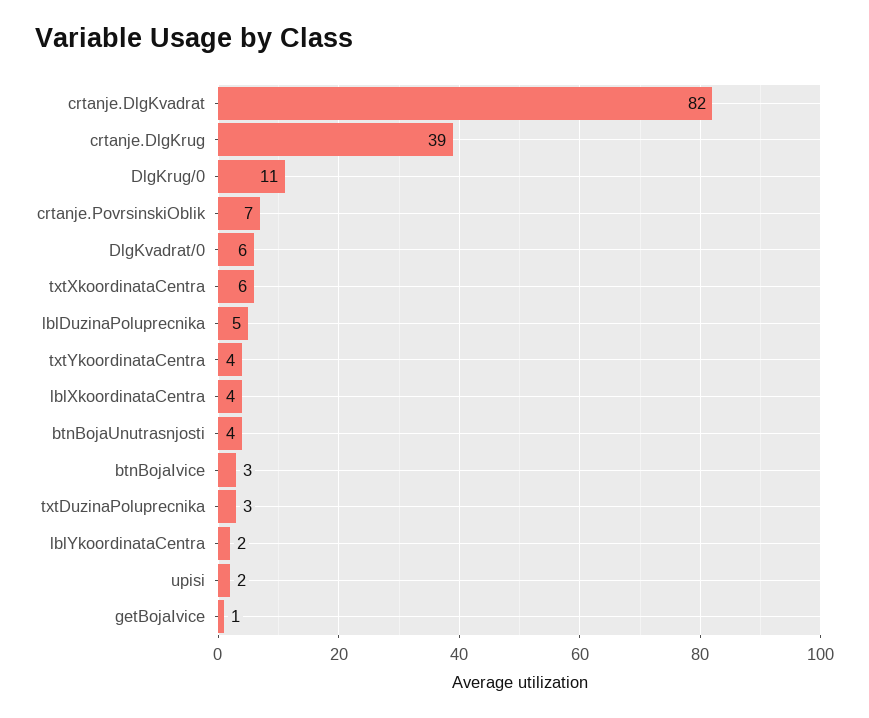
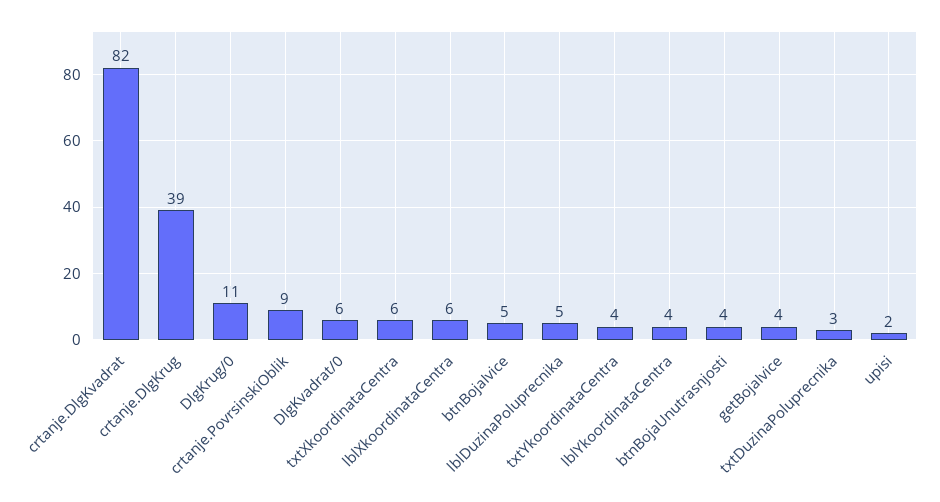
  {
    "crtanje.DlgKvadrat": 82,
    "crtanje.DlgKrug": 39,
    "DlgKrug/0": 11,
-   "crtanje.PovrsinskiOblik": 7,
+   "crtanje.PovrsinskiOblik": 9,
    "DlgKvadrat/0": 6,
    "txtXkoordinataCentra": 6,
    "lblDuzinaPoluprecnika": 5,
    "txtYkoordinataCentra": 4,
-   "lblXkoordinataCentra": 4,
+   "lblXkoordinataCentra": 6,
    "btnBojaUnutrasnjosti": 4,
-   "btnBojaIvice": 3,
+   "btnBojaIvice": 5,
    "txtDuzinaPoluprecnika": 3,
-   "lblYkoordinataCentra": 2,
+   "lblYkoordinataCentra": 4,
    "upisi": 2,
-   "getBojaIvice": 1
+   "getBojaIvice": 4
  }

